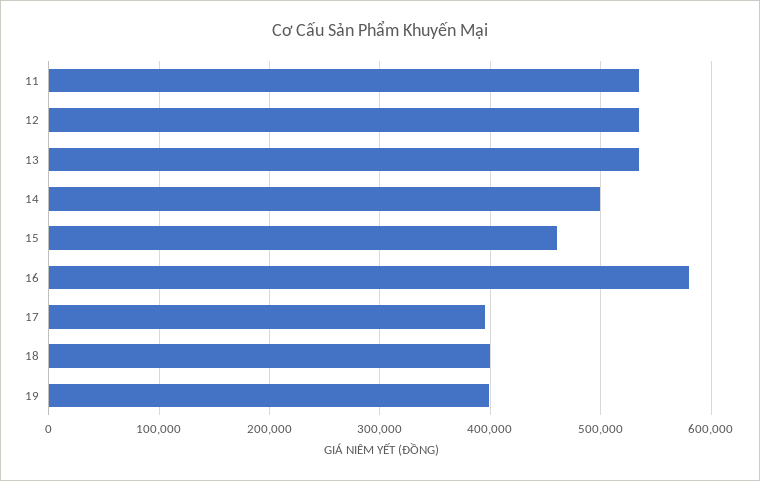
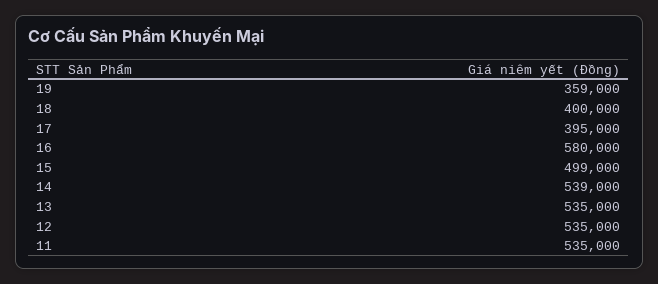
  {
    "11": 535000,
    "12": 535000,
    "13": 535000,
-   "14": 500000,
+   "14": 539000,
-   "15": 460000,
+   "15": 499000,
    "16": 580000,
    "17": 395000,
    "18": 400000,
-   "19": 400000
+   "19": 359000
  }

